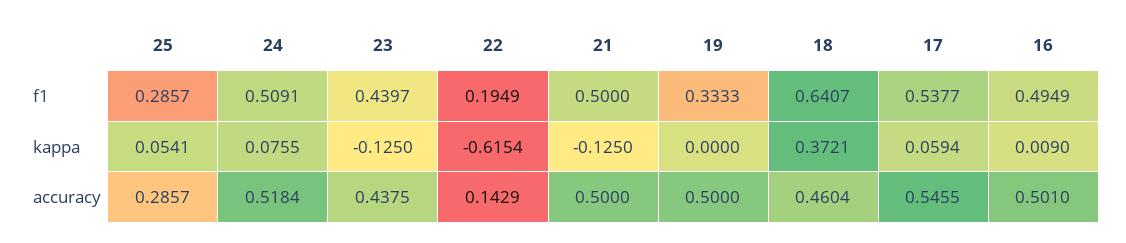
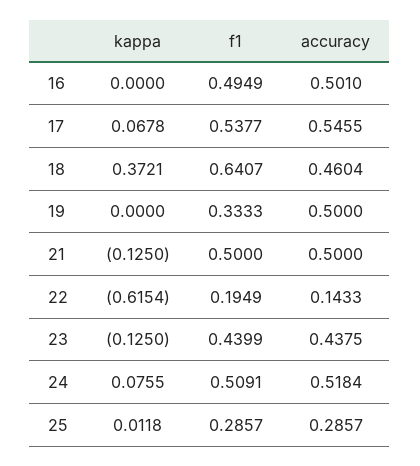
  {
    "25": {
      "f1": 0.2857,
-     "kappa": 0.0541,
+     "kappa": 0.0118,
      "accuracy": 0.2857
    },
    "24": {
      "f1": 0.5091,
      "kappa": 0.0755,
      "accuracy": 0.5184
    },
    "23": {
-     "f1": 0.4397,
+     "f1": 0.4399,
      "kappa": -0.125,
      "accuracy": 0.4375
    },
    "22": {
      "f1": 0.1949,
      "kappa": -0.6154,
-     "accuracy": 0.1429
+     "accuracy": 0.1433
    },
    "21": {
      "f1": 0.5,
      "kappa": -0.125,
      "accuracy": 0.5
    },
    "19": {
      "f1": 0.3333,
      "kappa": 0,
      "accuracy": 0.5
    },
    "18": {
      "f1": 0.6407,
      "kappa": 0.3721,
      "accuracy": 0.4604
    },
    "17": {
      "f1": 0.5377,
-     "kappa": 0.0594,
+     "kappa": 0.0678,
      "accuracy": 0.5455
    },
    "16": {
      "f1": 0.4949,
-     "kappa": 0.009,
+     "kappa": 0,
      "accuracy": 0.501
    }
  }

